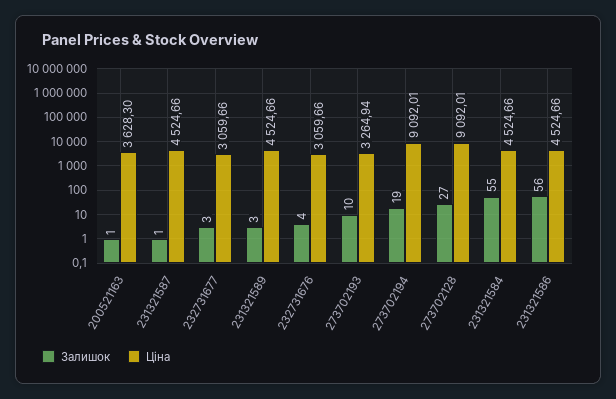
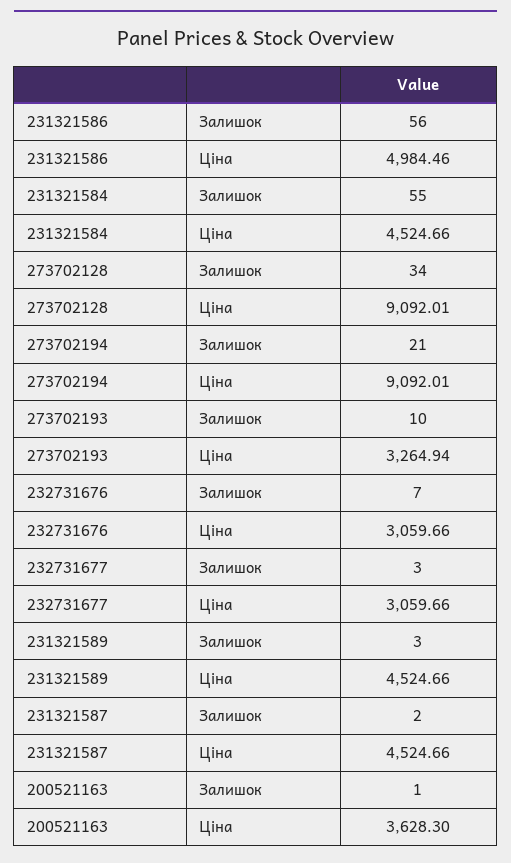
  {
    "Залишок": {
      "200521163": 1,
-     "231321587": 1,
+     "231321587": 2,
      "232731677": 3,
      "231321589": 3,
-     "232731676": 4,
+     "232731676": 7,
      "273702193": 10,
-     "273702194": 19,
+     "273702194": 21,
-     "273702128": 27,
+     "273702128": 34,
      "231321584": 55,
      "231321586": 56
    },
    "Ціна": {
      "200521163": 3628.3,
      "231321587": 4524.66,
      "232731677": 3059.66,
      "231321589": 4524.66,
      "232731676": 3059.66,
      "273702193": 3264.94,
      "273702194": 9092.01,
      "273702128": 9092.01,
      "231321584": 4524.66,
-     "231321586": 4524.66
+     "231321586": 4984.46
    }
  }

